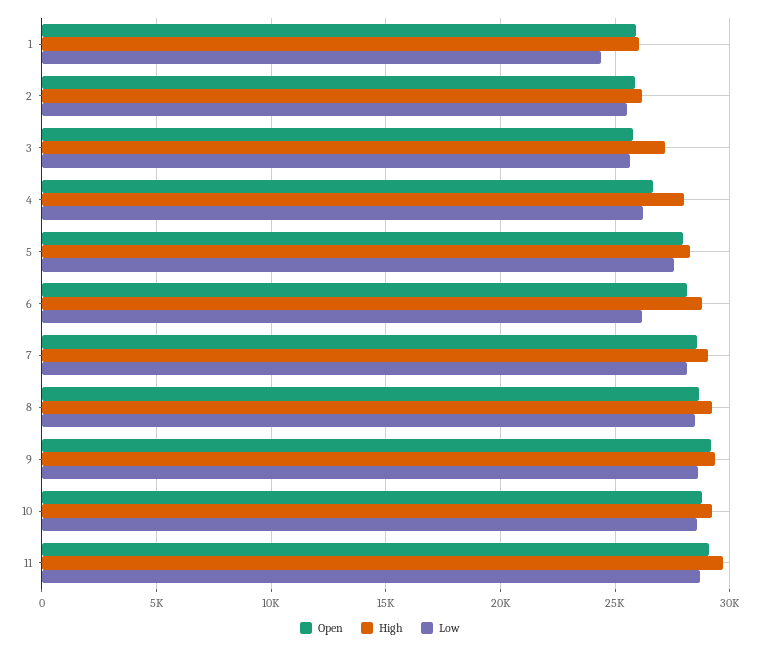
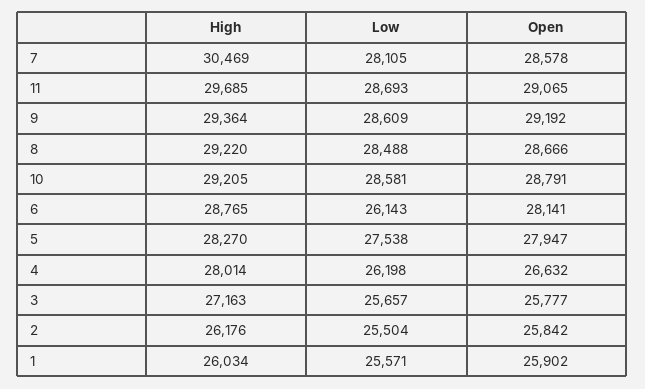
  {
    "Open": {
      "1": 25902,
      "2": 25842,
      "3": 25777,
      "4": 26632,
      "5": 27947,
      "6": 28141,
      "7": 28578,
      "8": 28666,
      "9": 29192,
      "10": 28791,
      "11": 29065
    },
    "High": {
      "1": 26034,
      "2": 26176,
      "3": 27163,
      "4": 28014,
      "5": 28270,
      "6": 28765,
-     "7": 29000,
+     "7": 30469,
      "8": 29220,
      "9": 29364,
      "10": 29205,
      "11": 29685
    },
    "Low": {
-     "1": 24500,
+     "1": 25571,
      "2": 25504,
      "3": 25657,
      "4": 26198,
      "5": 27538,
      "6": 26143,
      "7": 28105,
      "8": 28488,
      "9": 28609,
      "10": 28581,
      "11": 28693
    }
  }

